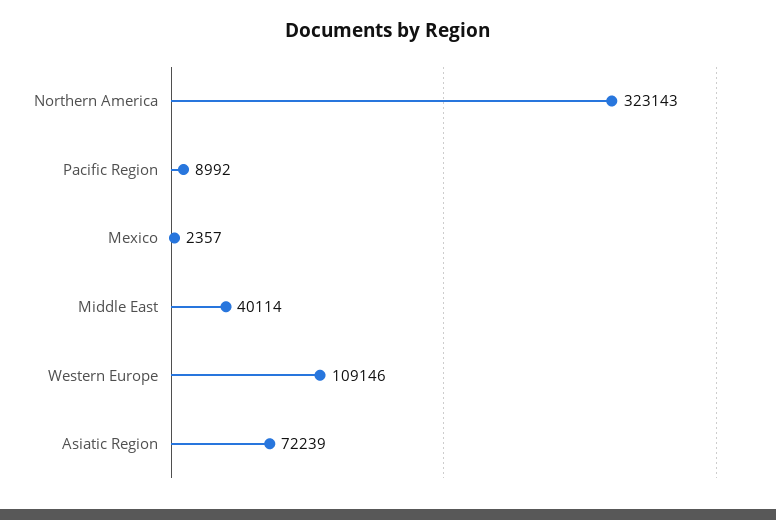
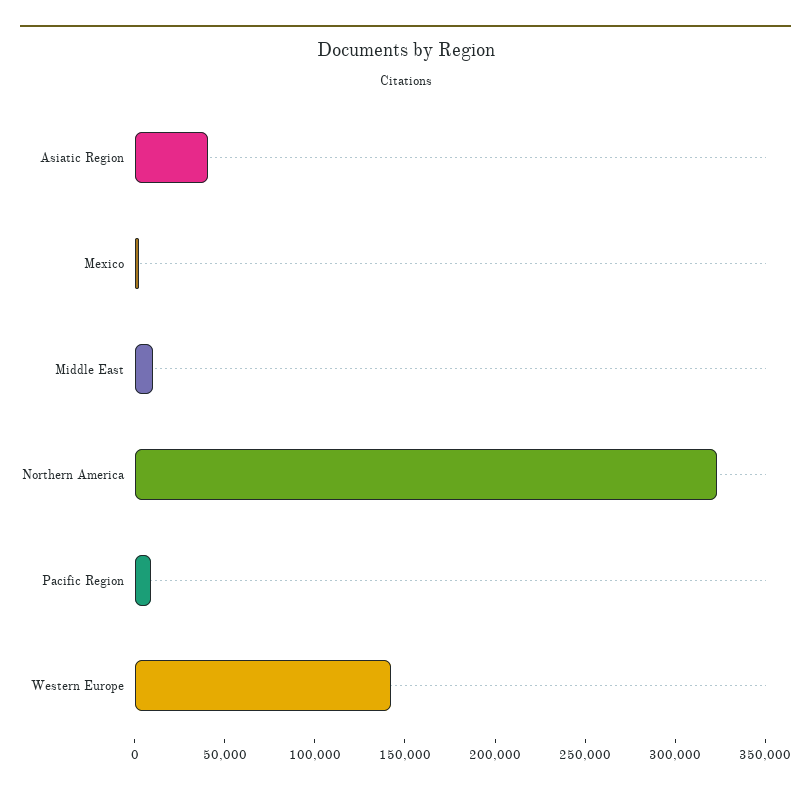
  {
    "Northern America": 323143,
    "Pacific Region": 8992,
    "Mexico": 2357,
-   "Middle East": 40114,
+   "Middle East": 10000,
-   "Western Europe": 109146,
+   "Western Europe": 140000,
-   "Asiatic Region": 72239
+   "Asiatic Region": 40000
  }

